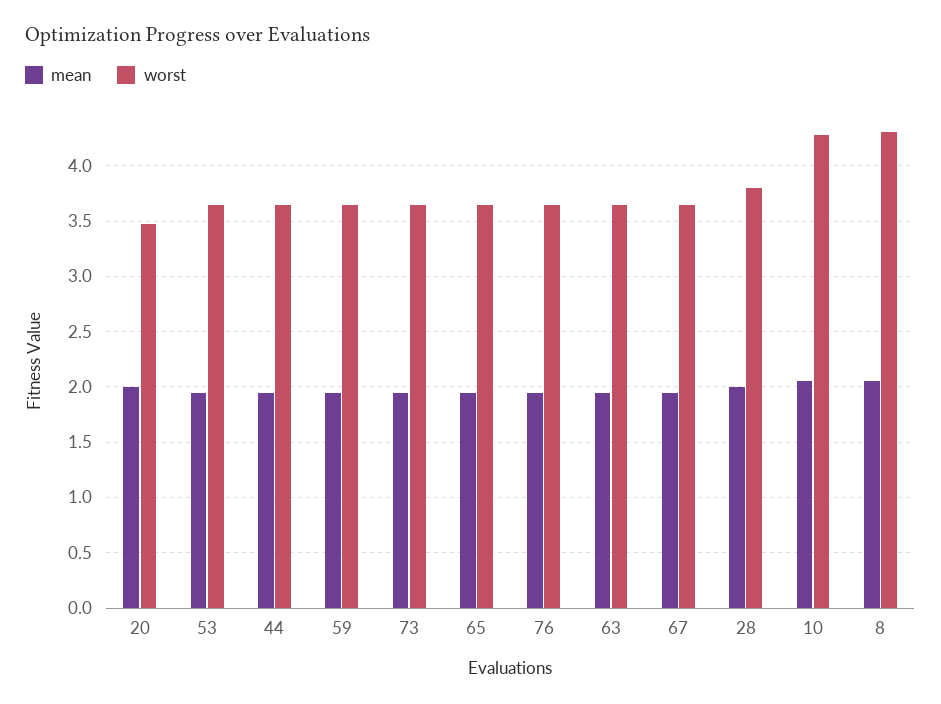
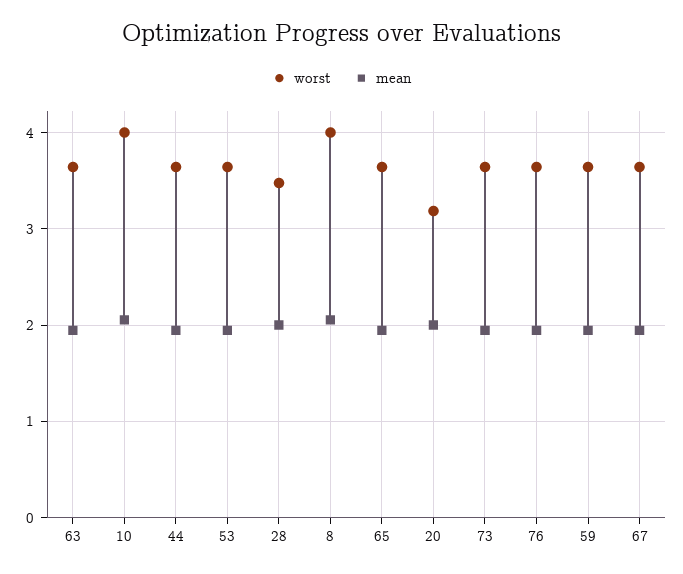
  {
    "mean": {
      "20": 2,
      "53": 1.9,
      "44": 1.9,
      "59": 1.9,
      "73": 1.9,
      "65": 1.9,
      "76": 1.9,
      "63": 1.9,
      "67": 1.9,
      "28": 2,
      "10": 2.1,
      "8": 2.1
    },
    "worst": {
-     "20": 3.5,
+     "20": 3.2,
      "53": 3.6,
      "44": 3.6,
      "59": 3.6,
      "73": 3.6,
      "65": 3.6,
      "76": 3.6,
      "63": 3.6,
      "67": 3.6,
-     "28": 3.8,
+     "28": 3.5,
-     "10": 4.3,
+     "10": 4,
-     "8": 4.3
+     "8": 4
    }
  }

